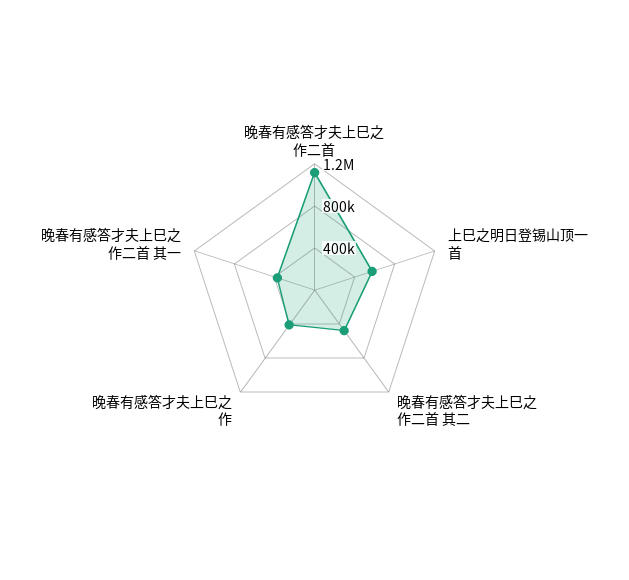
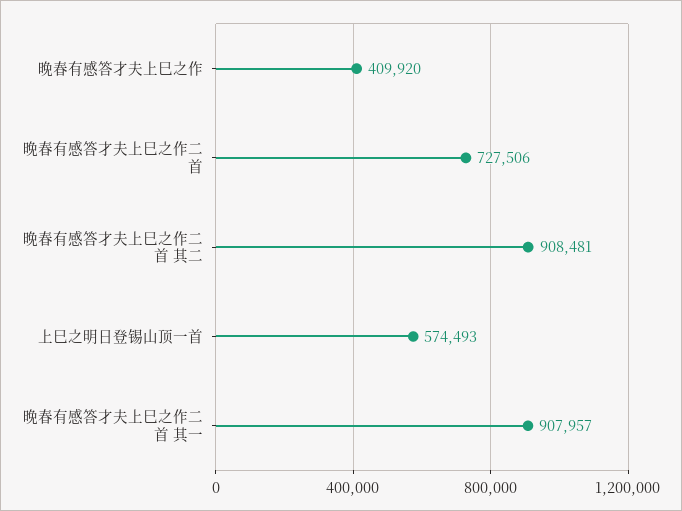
  {
-   "晚春有感答才夫上巳之作二首": 1100000,
+   "晚春有感答才夫上巳之作二首": 727506,
    "上巳之明日登锡山顶一首": 574493,
-   "晚春有感答才夫上巳之作二首 其二": 500000,
+   "晚春有感答才夫上巳之作二首 其二": 908481,
    "晚春有感答才夫上巳之作": 409920,
-   "晚春有感答才夫上巳之作二首 其一": 400000
+   "晚春有感答才夫上巳之作二首 其一": 907957
  }

